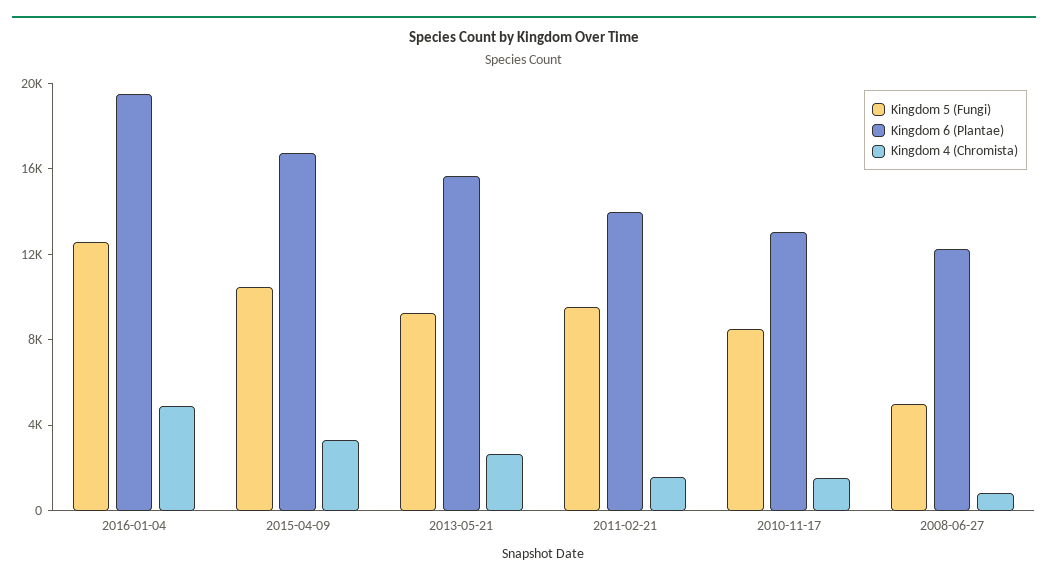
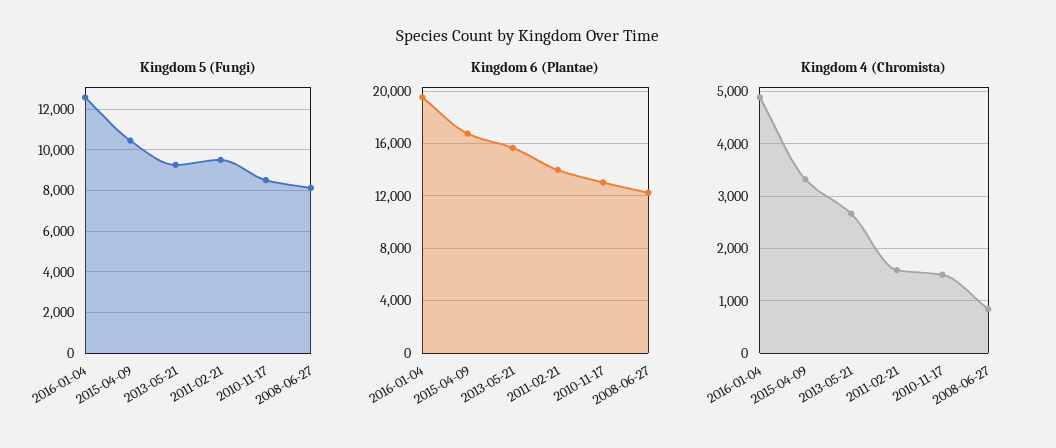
  {
    "Kingdom 5 (Fungi)": {
      "2016-01-04": 12500,
      "2015-04-09": 10500,
      "2013-05-21": 9500,
      "2011-02-21": 9500,
      "2010-11-17": 8500,
-     "2008-06-27": 5000
+     "2008-06-27": 8000
    },
    "Kingdom 6 (Plantae)": {
      "2016-01-04": 19500,
      "2015-04-09": 17000,
      "2013-05-21": 15500,
      "2011-02-21": 14000,
      "2010-11-17": 13000,
      "2008-06-27": 12000
    },
    "Kingdom 4 (Chromista)": {
      "2016-01-04": 4800,
      "2015-04-09": 3400,
      "2013-05-21": 2600,
      "2011-02-21": 1600,
      "2010-11-17": 1600,
      "2008-06-27": 800
    }
  }

